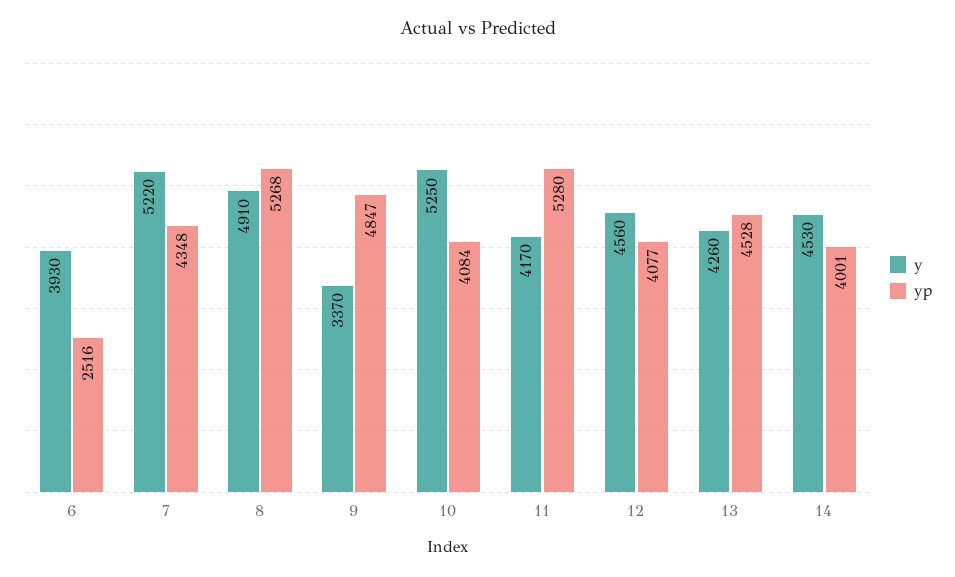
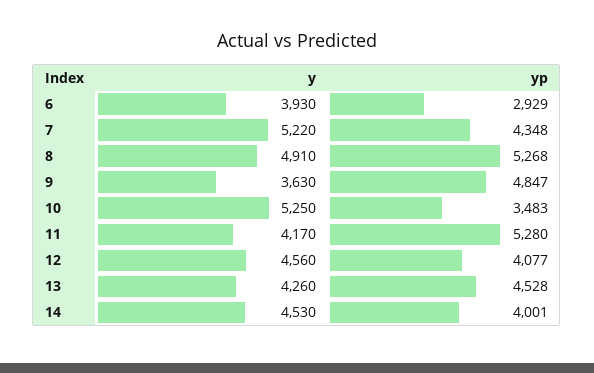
  {
    "y": {
      "6": 3930,
      "7": 5220,
      "8": 4910,
-     "9": 3370,
+     "9": 3630,
      "10": 5250,
      "11": 4170,
      "12": 4560,
      "13": 4260,
      "14": 4530
    },
    "yp": {
-     "6": 2516,
+     "6": 2929,
      "7": 4348,
      "8": 5268,
      "9": 4847,
-     "10": 4084,
+     "10": 3483,
      "11": 5280,
      "12": 4077,
      "13": 4528,
      "14": 4001
    }
  }

